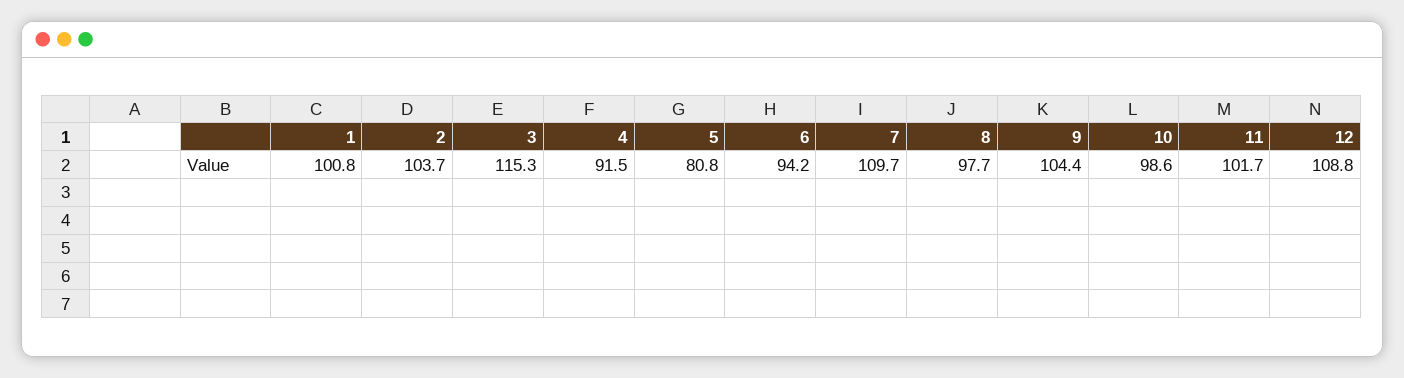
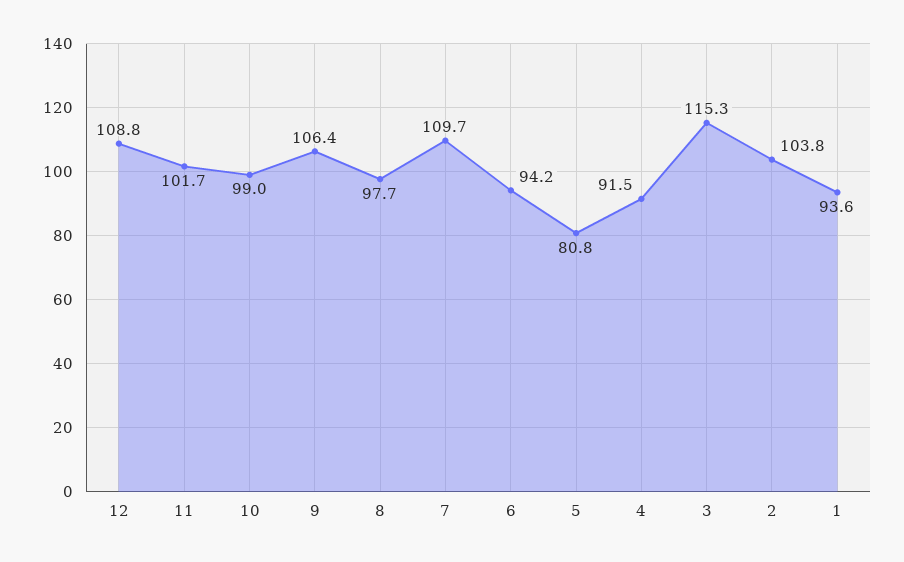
  {
-   "1": 100.8,
+   "1": 93.6,
-   "2": 103.7,
+   "2": 103.8,
    "3": 115.3,
    "4": 91.5,
    "5": 80.8,
    "6": 94.2,
    "7": 109.7,
    "8": 97.7,
-   "9": 104.4,
+   "9": 106.4,
-   "10": 98.6,
+   "10": 99,
    "11": 101.7,
    "12": 108.8
  }

